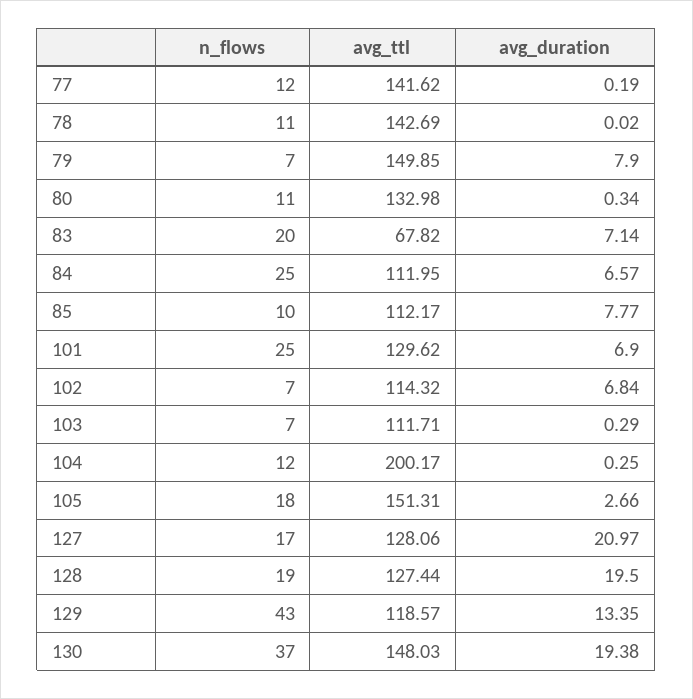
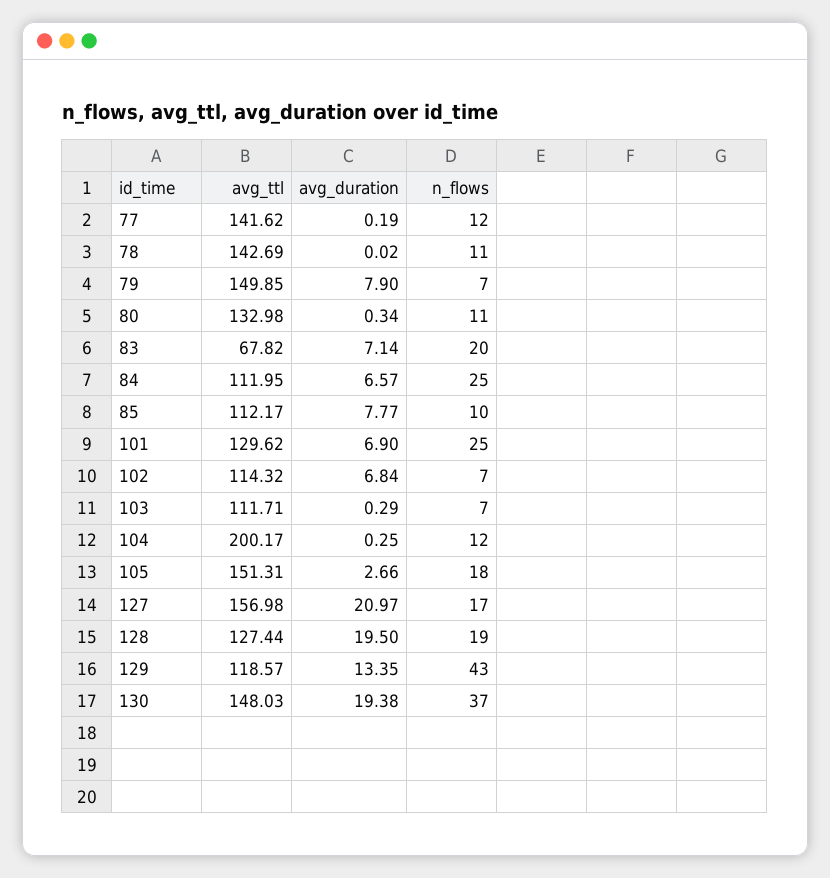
  {
    "n_flows": {
      "77": 12,
      "78": 11,
      "79": 7,
      "80": 11,
      "83": 20,
      "84": 25,
      "85": 10,
      "101": 25,
      "102": 7,
      "103": 7,
      "104": 12,
      "105": 18,
      "127": 17,
      "128": 19,
      "129": 43,
      "130": 37
    },
    "avg_ttl": {
      "77": 141.62,
      "78": 142.69,
      "79": 149.85,
      "80": 132.98,
      "83": 67.82,
      "84": 111.95,
      "85": 112.17,
      "101": 129.62,
      "102": 114.32,
      "103": 111.71,
      "104": 200.17,
      "105": 151.31,
-     "127": 128.06,
+     "127": 156.98,
      "128": 127.44,
      "129": 118.57,
      "130": 148.03
    },
    "avg_duration": {
      "77": 0.19,
      "78": 0.02,
      "79": 7.9,
      "80": 0.34,
      "83": 7.14,
      "84": 6.57,
      "85": 7.77,
      "101": 6.9,
      "102": 6.84,
      "103": 0.29,
      "104": 0.25,
      "105": 2.66,
      "127": 20.97,
      "128": 19.5,
      "129": 13.35,
      "130": 19.38
    }
  }

